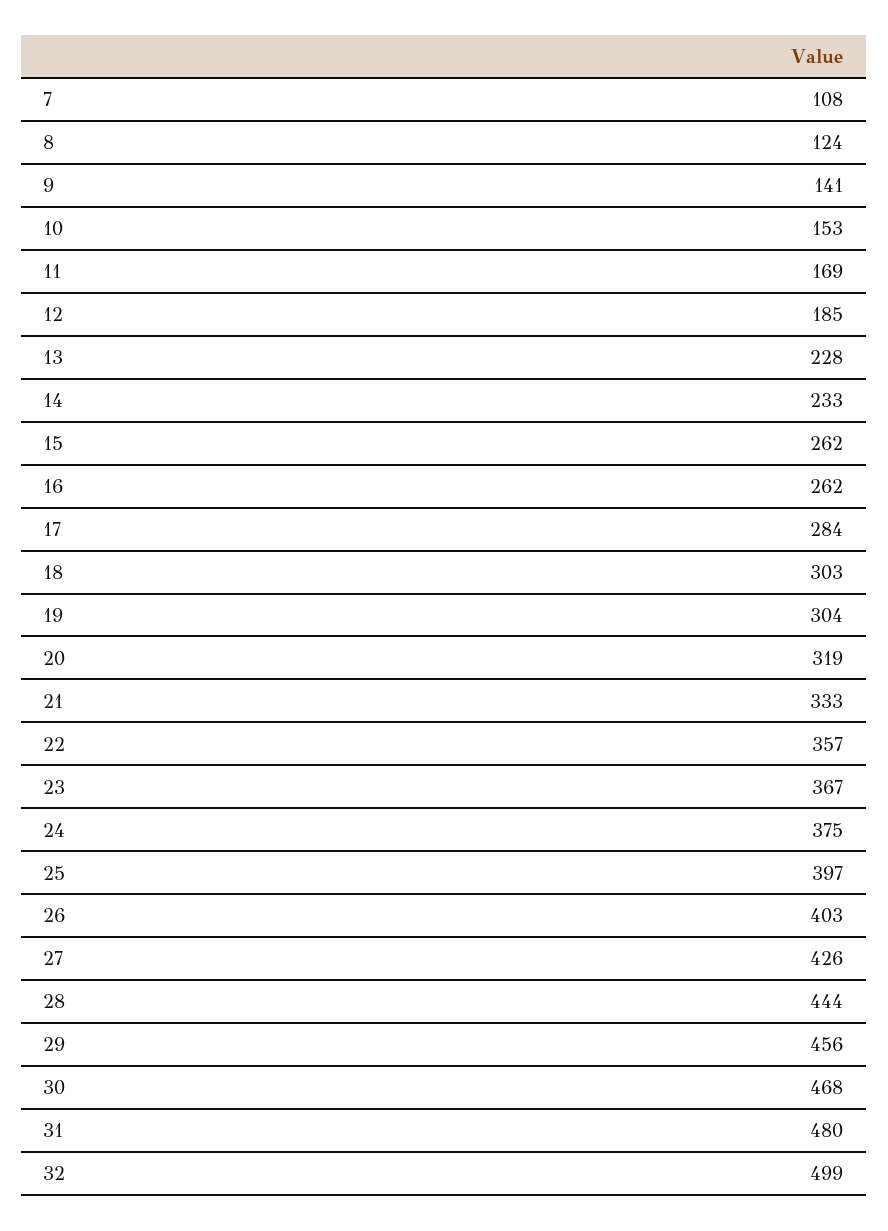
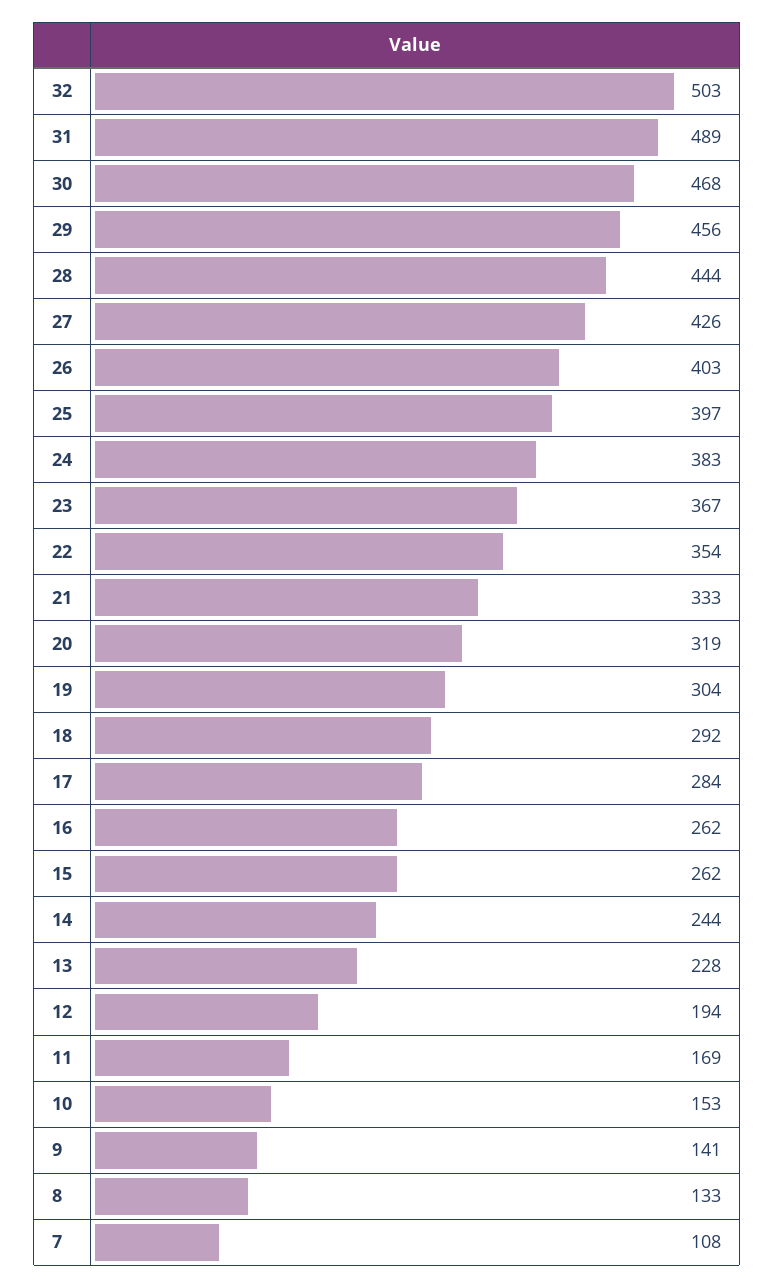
  {
    "7": 108,
-   "8": 124,
+   "8": 133,
    "9": 141,
    "10": 153,
    "11": 169,
-   "12": 185,
+   "12": 194,
    "13": 228,
-   "14": 233,
+   "14": 244,
    "15": 262,
    "16": 262,
    "17": 284,
-   "18": 303,
+   "18": 292,
    "19": 304,
    "20": 319,
    "21": 333,
-   "22": 357,
+   "22": 354,
    "23": 367,
-   "24": 375,
+   "24": 383,
    "25": 397,
    "26": 403,
    "27": 426,
    "28": 444,
    "29": 456,
    "30": 468,
-   "31": 480,
+   "31": 489,
-   "32": 499
+   "32": 503
  }

